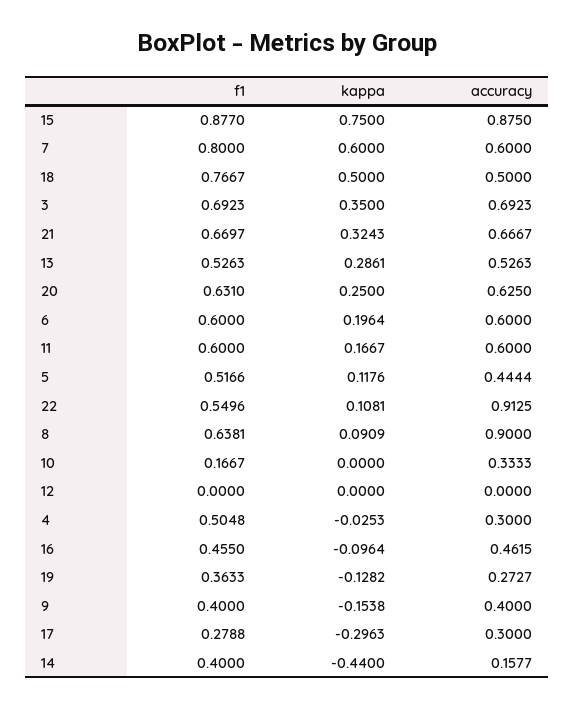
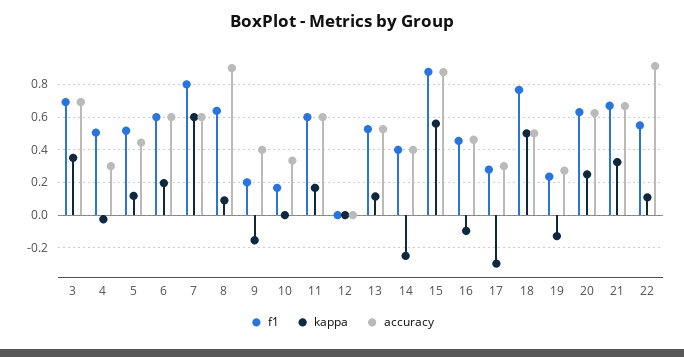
  {
    "f1": {
      "15": 0.877,
      "7": 0.8,
      "18": 0.7667,
      "3": 0.6923,
      "21": 0.6697,
      "13": 0.5263,
      "20": 0.631,
      "6": 0.6,
      "11": 0.6,
      "5": 0.5166,
      "22": 0.5496,
      "8": 0.6381,
      "10": 0.1667,
      "12": 0,
      "4": 0.5048,
      "16": 0.455,
-     "19": 0.3633,
+     "19": 0.25,
-     "9": 0.4,
+     "9": 0.2,
      "17": 0.2788,
      "14": 0.4
    },
    "kappa": {
-     "15": 0.75,
+     "15": 0.55,
      "7": 0.6,
      "18": 0.5,
      "3": 0.35,
      "21": 0.3243,
-     "13": 0.2861,
+     "13": 0.1,
      "20": 0.25,
      "6": 0.1964,
      "11": 0.1667,
      "5": 0.1176,
      "22": 0.1081,
      "8": 0.0909,
      "10": 0,
      "12": 0,
      "4": -0.0253,
      "16": -0.0964,
      "19": -0.1282,
      "9": -0.1538,
      "17": -0.2963,
-     "14": -0.44
+     "14": -0.25
    },
    "accuracy": {
      "15": 0.875,
      "7": 0.6,
      "18": 0.5,
      "3": 0.6923,
      "21": 0.6667,
      "13": 0.5263,
      "20": 0.625,
      "6": 0.6,
      "11": 0.6,
      "5": 0.4444,
      "22": 0.9125,
      "8": 0.9,
      "10": 0.3333,
      "12": 0,
      "4": 0.3,
      "16": 0.4615,
      "19": 0.2727,
      "9": 0.4,
      "17": 0.3,
-     "14": 0.1577
+     "14": 0.4
    }
  }

